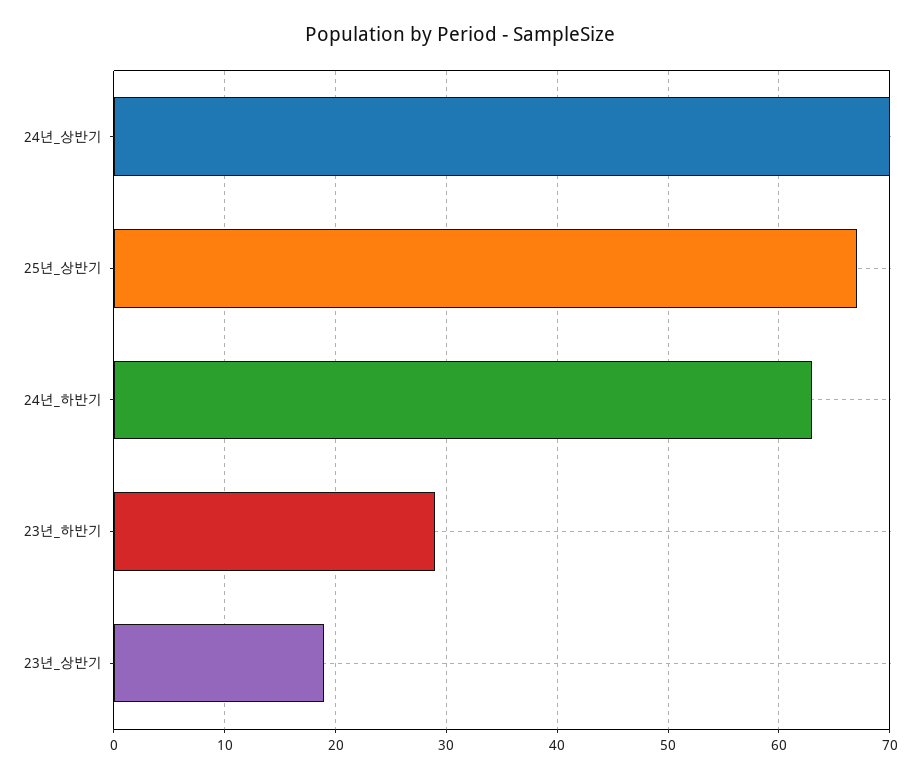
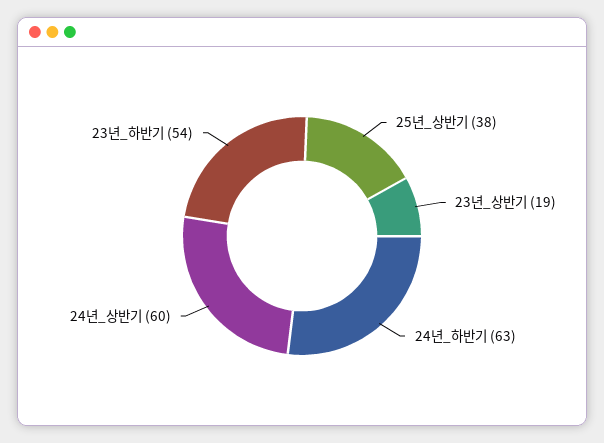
  {
-   "24년_상반기": 70,
+   "24년_상반기": 60,
-   "25년_상반기": 67,
+   "25년_상반기": 38,
    "24년_하반기": 63,
-   "23년_하반기": 29,
+   "23년_하반기": 54,
    "23년_상반기": 19
  }

